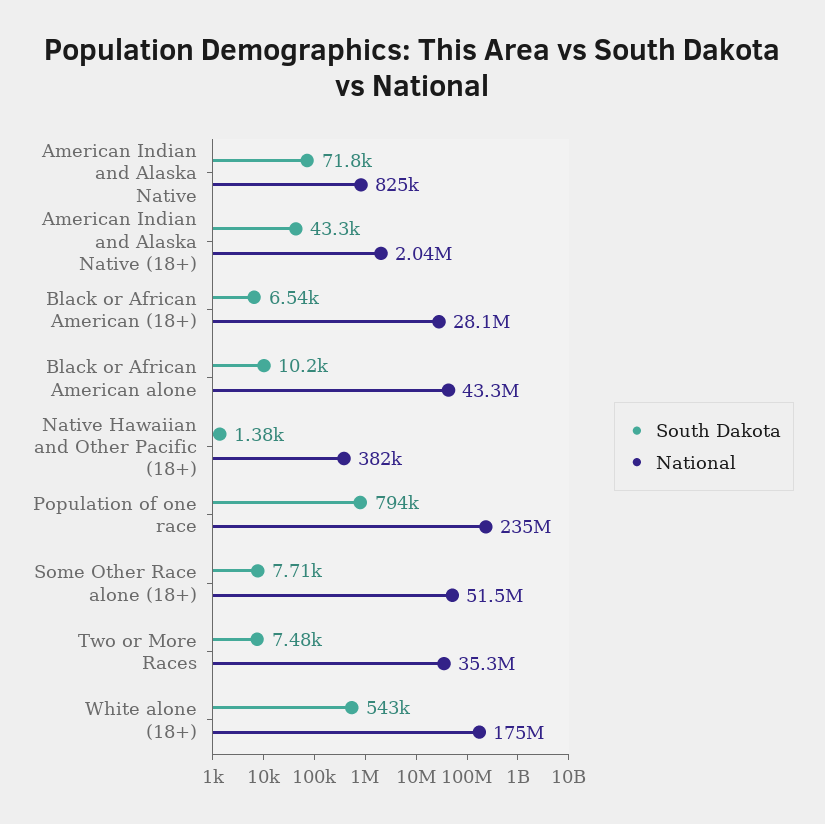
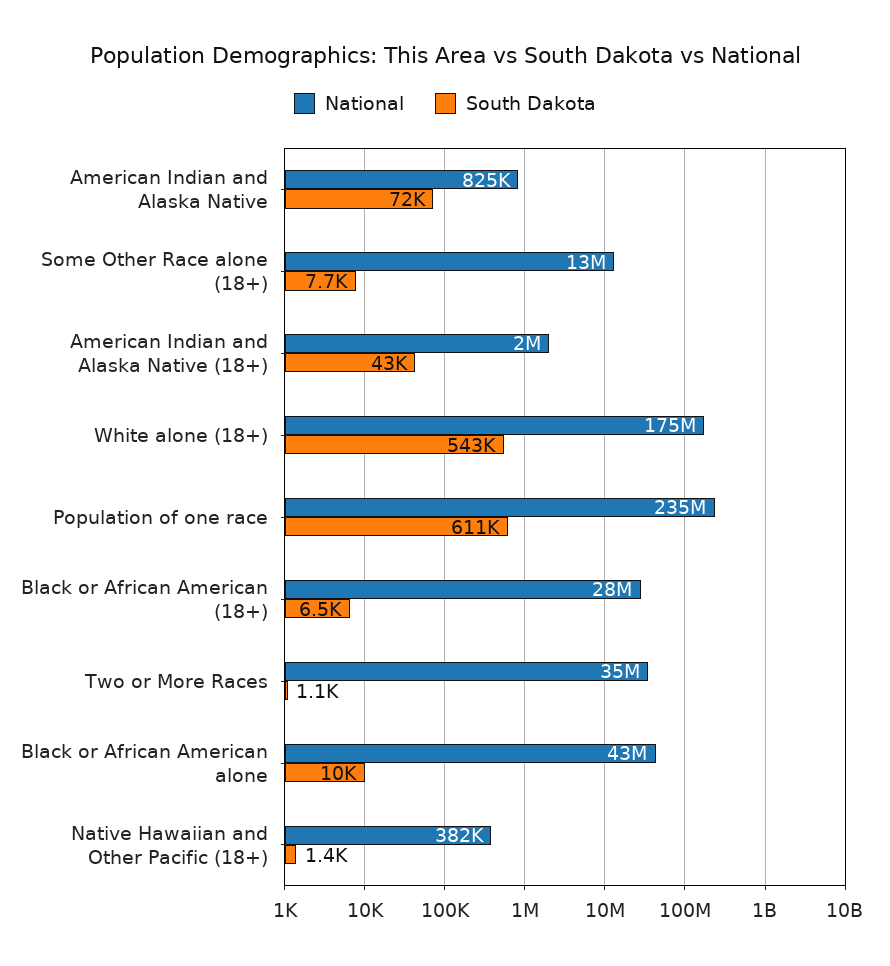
  {
    "South Dakota": {
      "American Indian and Alaska Native": 71800,
      "American Indian and Alaska Native (18+)": 43300,
      "Black or African American (18+)": 6540,
      "Black or African American alone": 10200,
      "Native Hawaiian and Other Pacific (18+)": 1380,
-     "Population of one race": 794000,
+     "Population of one race": 611000,
      "Some Other Race alone (18+)": 7710,
-     "Two or More Races": 7480,
+     "Two or More Races": 1100,
      "White alone (18+)": 543000
    },
    "National": {
      "American Indian and Alaska Native": 825000,
      "American Indian and Alaska Native (18+)": 2040000,
      "Black or African American (18+)": 28100000,
      "Black or African American alone": 43300000,
      "Native Hawaiian and Other Pacific (18+)": 382000,
      "Population of one race": 235000000,
-     "Some Other Race alone (18+)": 51500000,
+     "Some Other Race alone (18+)": 13000000,
      "Two or More Races": 35300000,
      "White alone (18+)": 175000000
    }
  }

